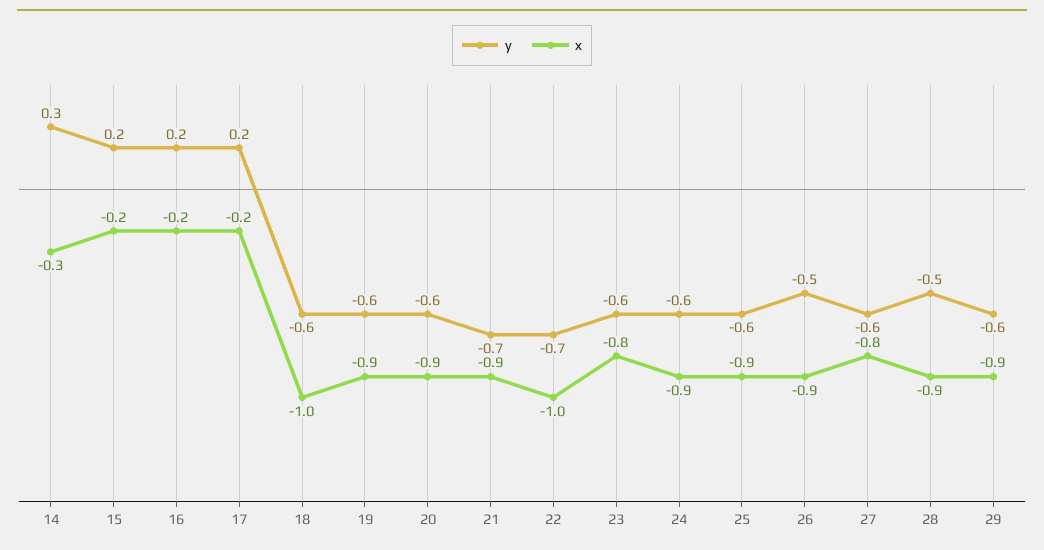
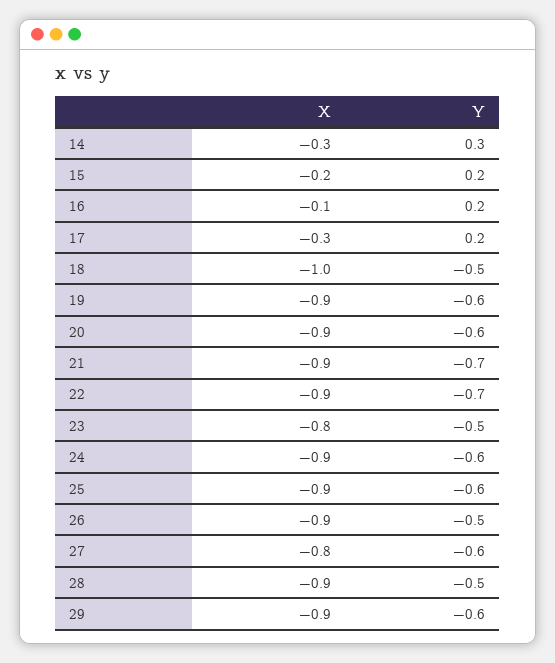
  {
    "y": {
      "14": 0.3,
      "15": 0.2,
      "16": 0.2,
      "17": 0.2,
-     "18": -0.6,
+     "18": -0.5,
      "19": -0.6,
      "20": -0.6,
      "21": -0.7,
      "22": -0.7,
-     "23": -0.6,
+     "23": -0.5,
      "24": -0.6,
      "25": -0.6,
      "26": -0.5,
      "27": -0.6,
      "28": -0.5,
      "29": -0.6
    },
    "x": {
      "14": -0.3,
      "15": -0.2,
-     "16": -0.2,
+     "16": -0.1,
-     "17": -0.2,
+     "17": -0.3,
      "18": -1,
      "19": -0.9,
      "20": -0.9,
      "21": -0.9,
-     "22": -1,
+     "22": -0.9,
      "23": -0.8,
      "24": -0.9,
      "25": -0.9,
      "26": -0.9,
      "27": -0.8,
      "28": -0.9,
      "29": -0.9
    }
  }

